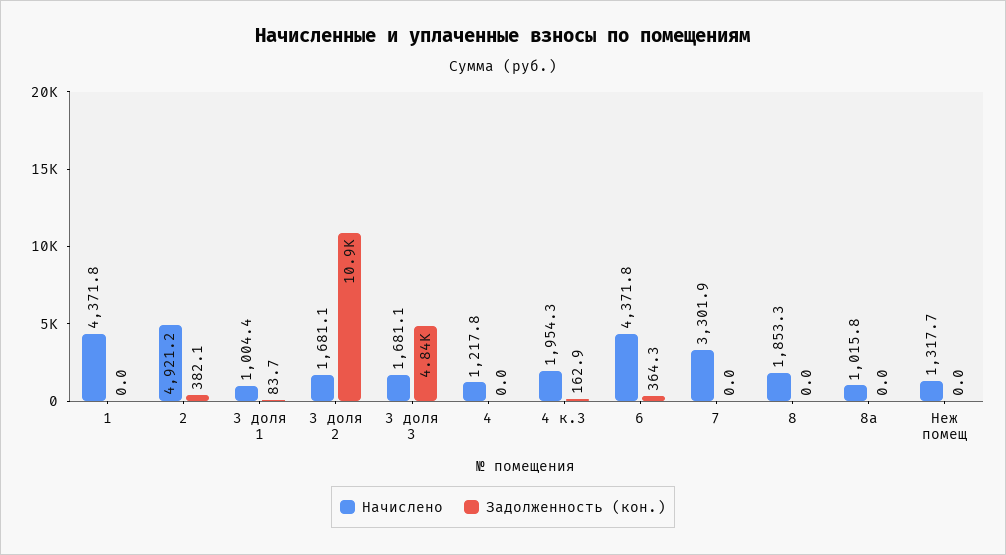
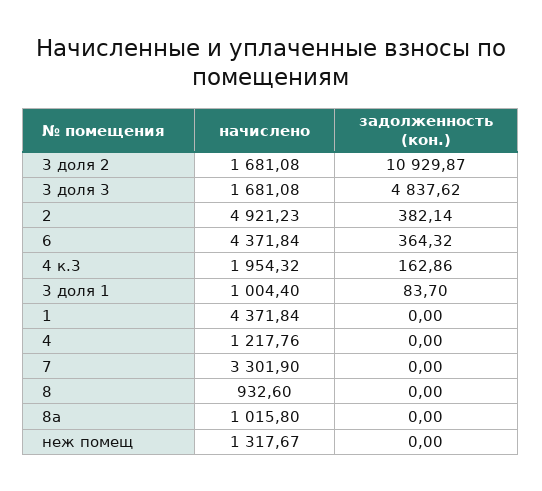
  {
    "Начислено": {
      "1": 4371.84,
      "2": 4921.23,
      "3 доля 1": 1004.4,
      "3 доля 2": 1681.08,
      "3 доля 3": 1681.08,
      "4": 1217.76,
      "4 к.3": 1954.32,
      "6": 4371.84,
      "7": 3301.9,
-     "8": 1853.3,
+     "8": 932.6,
      "8а": 1015.8,
      "Неж помещ": 1317.67
    },
    "Задолженность (кон.)": {
      "1": 0,
      "2": 382.14,
      "3 доля 1": 83.7,
      "3 доля 2": 10929.87,
      "3 доля 3": 4837.62,
      "4": 0,
      "4 к.3": 162.86,
      "6": 364.32,
      "7": 0,
      "8": 0,
      "8а": 0,
      "Неж помещ": 0
    }
  }

